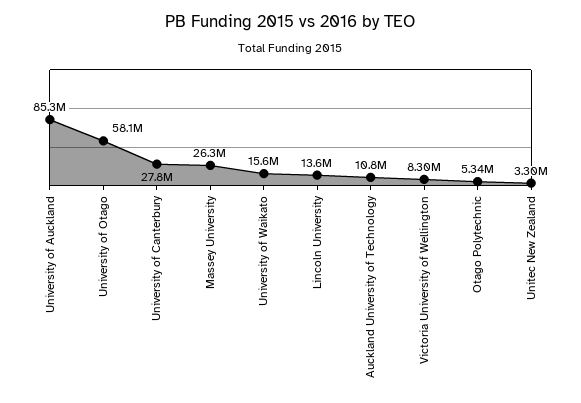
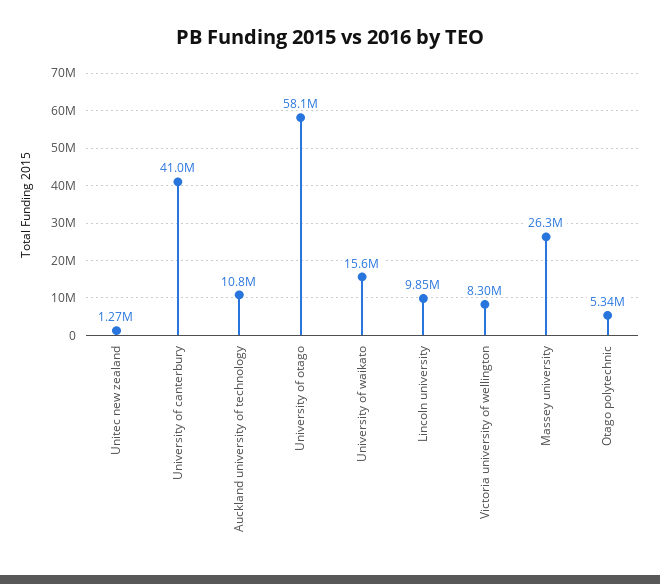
  {
-   "University of Auckland": 85300000,
    "University of Otago": 58100000,
-   "University of Canterbury": 27800000,
+   "University of Canterbury": 41000000,
    "Massey University": 26300000,
    "University of Waikato": 15600000,
-   "Lincoln University": 13600000,
+   "Lincoln University": 9850000,
    "Auckland University of Technology": 10800000,
    "Victoria University of Wellington": 8300000,
    "Otago Polytechnic": 5340000,
-   "Unitec New Zealand": 3300000
+   "Unitec New Zealand": 1270000
  }

